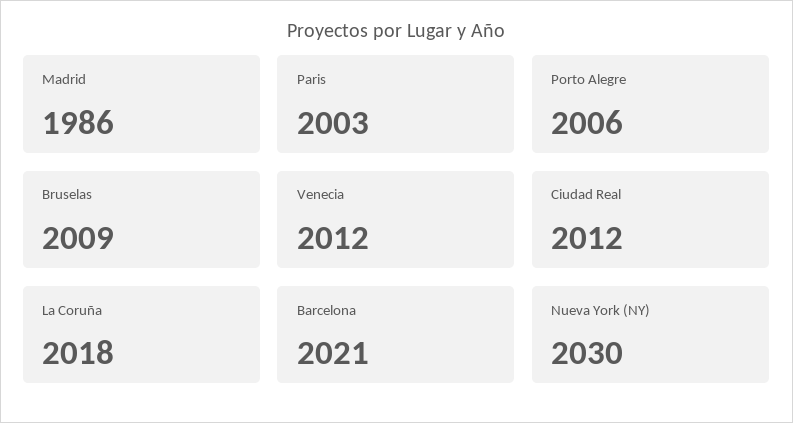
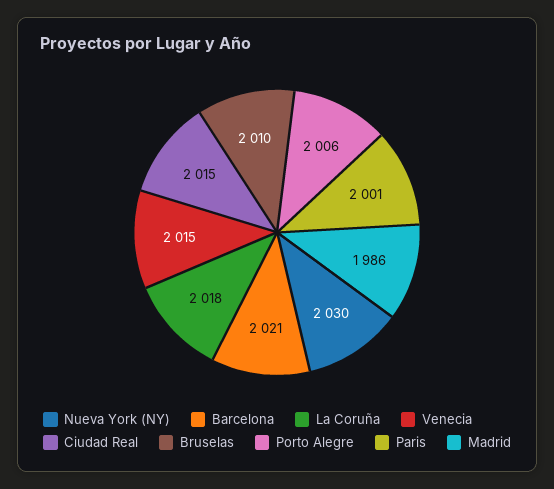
  {
    "Madrid": 1986,
-   "Paris": 2003,
+   "Paris": 2001,
    "Porto Alegre": 2006,
-   "Bruselas": 2009,
+   "Bruselas": 2010,
-   "Venecia": 2012,
+   "Venecia": 2015,
-   "Ciudad Real": 2012,
+   "Ciudad Real": 2015,
    "La Coruña": 2018,
    "Barcelona": 2021,
    "Nueva York (NY)": 2030
  }

